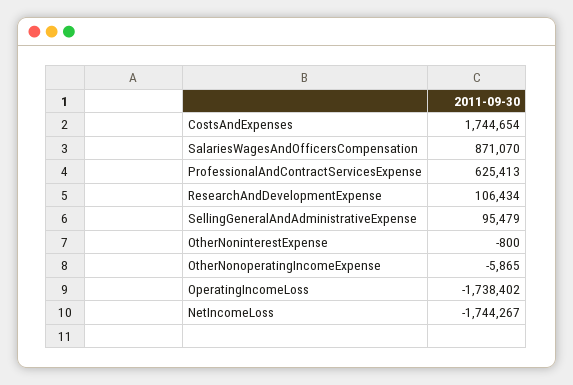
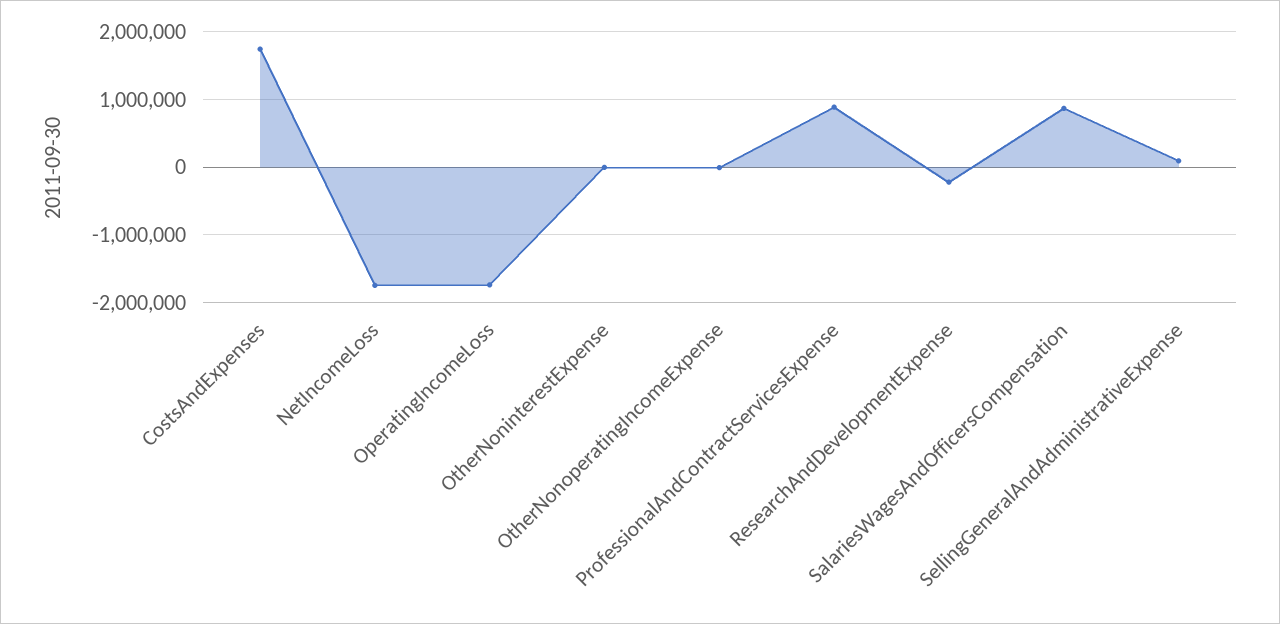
  {
    "CostsAndExpenses": 1744654,
    "SalariesWagesAndOfficersCompensation": 871070,
-   "ProfessionalAndContractServicesExpense": 625413,
+   "ProfessionalAndContractServicesExpense": 900000,
-   "ResearchAndDevelopmentExpense": 106434,
+   "ResearchAndDevelopmentExpense": -200000,
    "SellingGeneralAndAdministrativeExpense": 95479,
    "OtherNoninterestExpense": -800,
    "OtherNonoperatingIncomeExpense": -5865,
    "OperatingIncomeLoss": -1738402,
    "NetIncomeLoss": -1744267
  }

